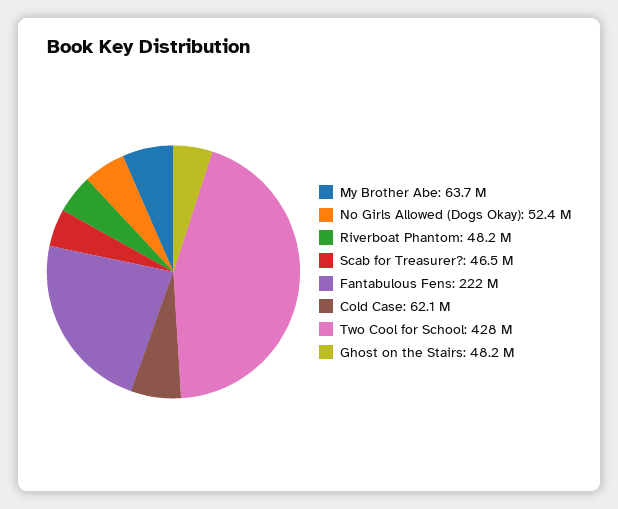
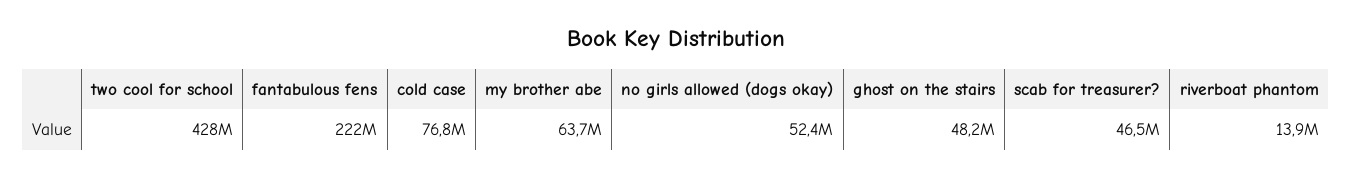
  {
    "My Brother Abe": 63700000,
    "No Girls Allowed (Dogs Okay)": 52400000,
-   "Riverboat Phantom": 48200000,
+   "Riverboat Phantom": 13900000,
    "Scab for Treasurer?": 46500000,
    "Fantabulous Fens": 222000000,
-   "Cold Case": 62100000,
+   "Cold Case": 76800000,
    "Two Cool for School": 428000000,
    "Ghost on the Stairs": 48200000
  }

